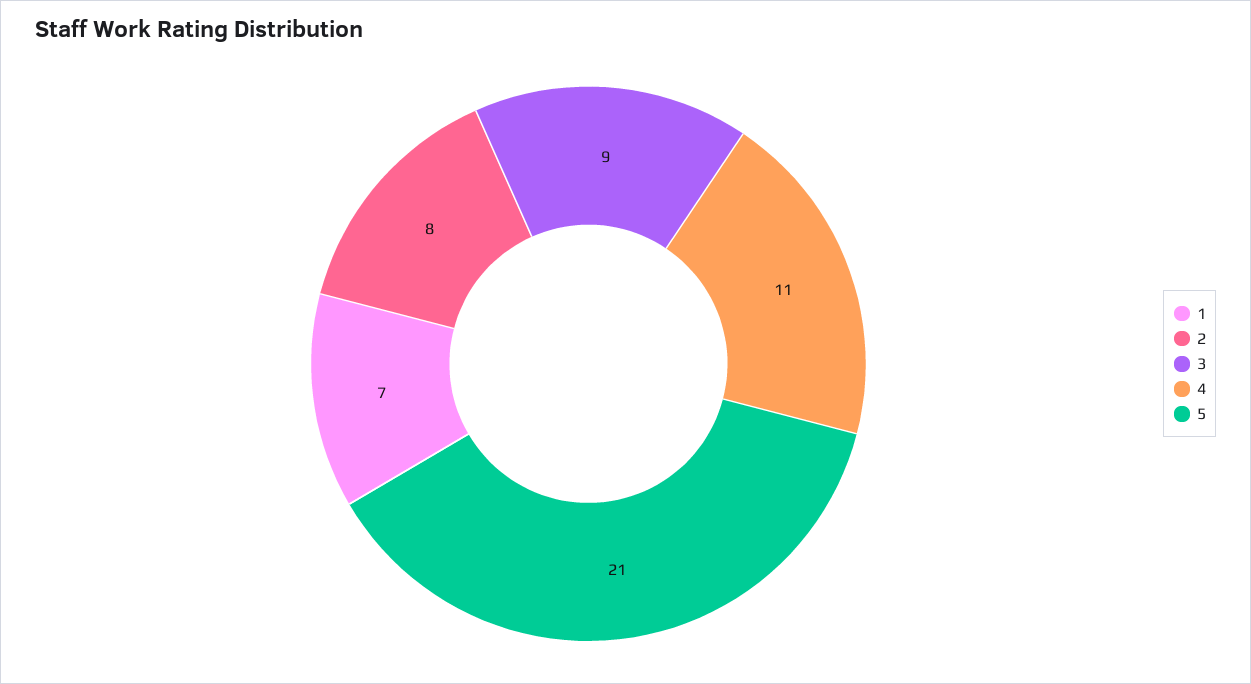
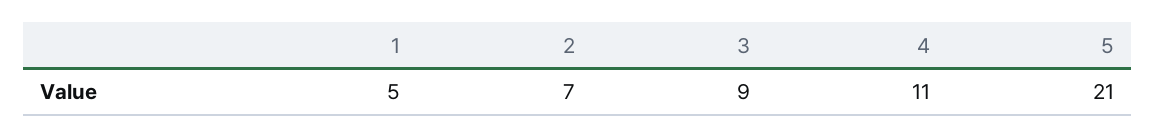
  {
-   "1": 7,
+   "1": 5,
-   "2": 8,
+   "2": 7,
    "3": 9,
    "4": 11,
    "5": 21
  }

